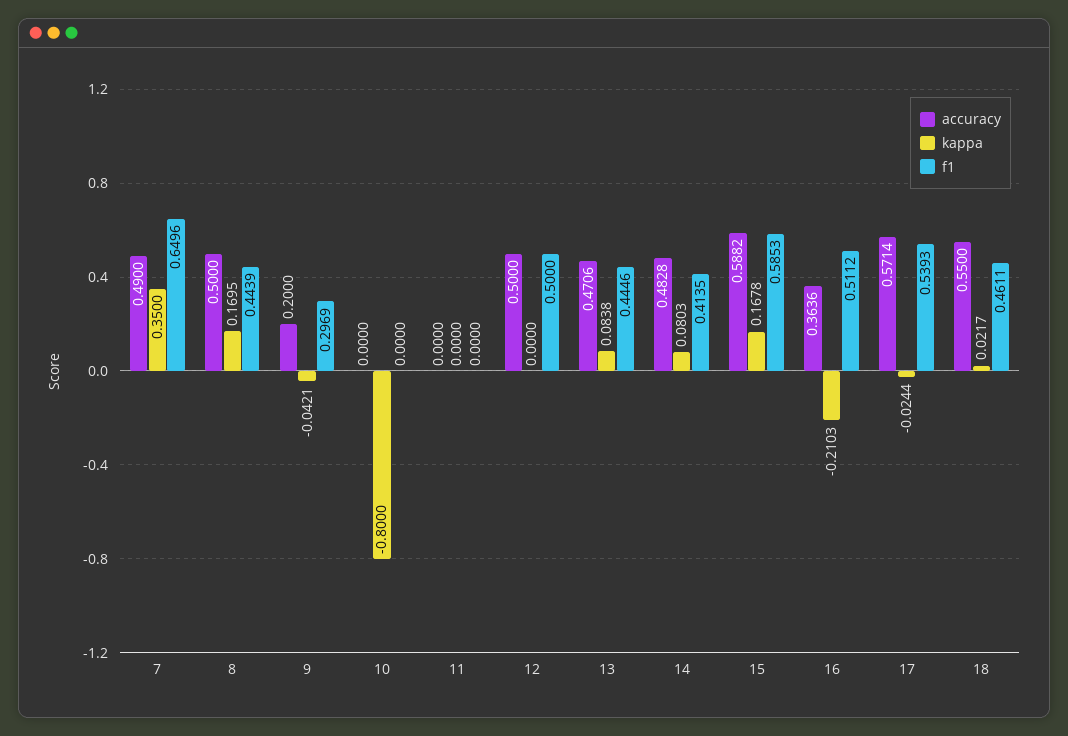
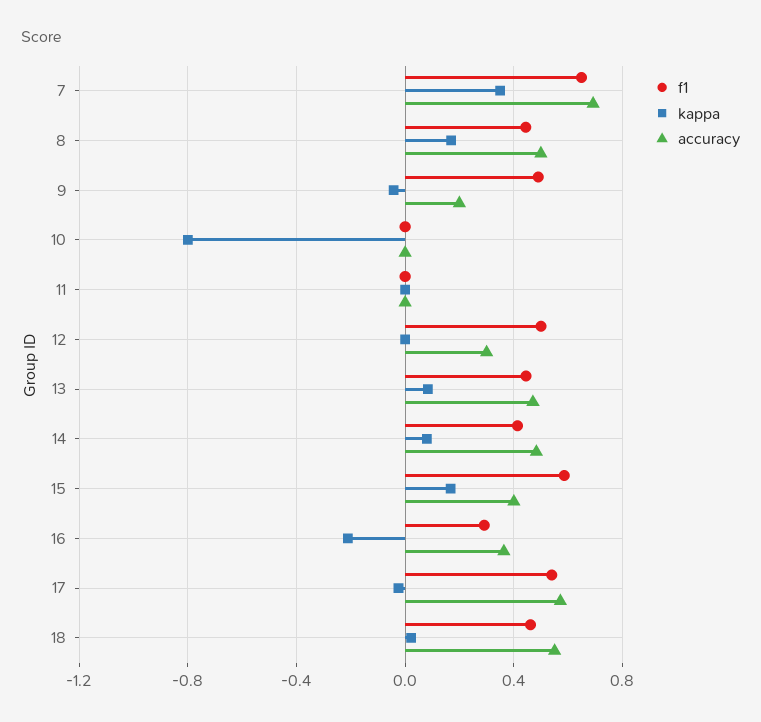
  {
    "accuracy": {
-     "7": 0.49,
+     "7": 0.7,
      "8": 0.5,
      "9": 0.2,
      "10": 0,
      "11": 0,
-     "12": 0.5,
+     "12": 0.3,
      "13": 0.4706,
      "14": 0.4828,
-     "15": 0.5882,
+     "15": 0.4,
      "16": 0.3636,
      "17": 0.5714,
      "18": 0.55
    },
    "kappa": {
      "7": 0.35,
      "8": 0.1695,
      "9": -0.0421,
      "10": -0.8,
      "11": 0,
      "12": 0,
      "13": 0.0838,
      "14": 0.0803,
      "15": 0.1678,
      "16": -0.2103,
      "17": -0.0244,
      "18": 0.0217
    },
    "f1": {
      "7": 0.6496,
      "8": 0.4439,
-     "9": 0.2969,
+     "9": 0.5,
      "10": 0,
      "11": 0,
      "12": 0.5,
      "13": 0.4446,
      "14": 0.4135,
      "15": 0.5853,
-     "16": 0.5112,
+     "16": 0.3,
      "17": 0.5393,
      "18": 0.4611
    }
  }

